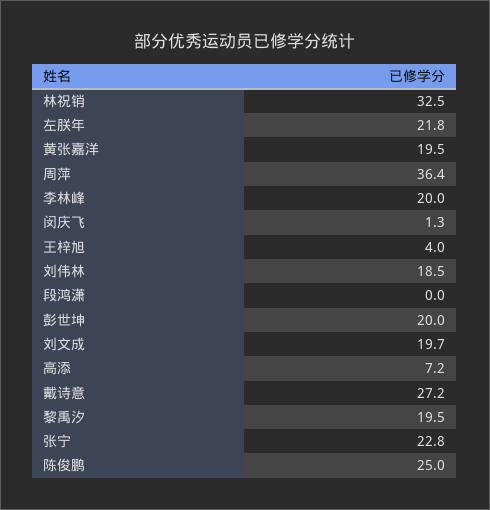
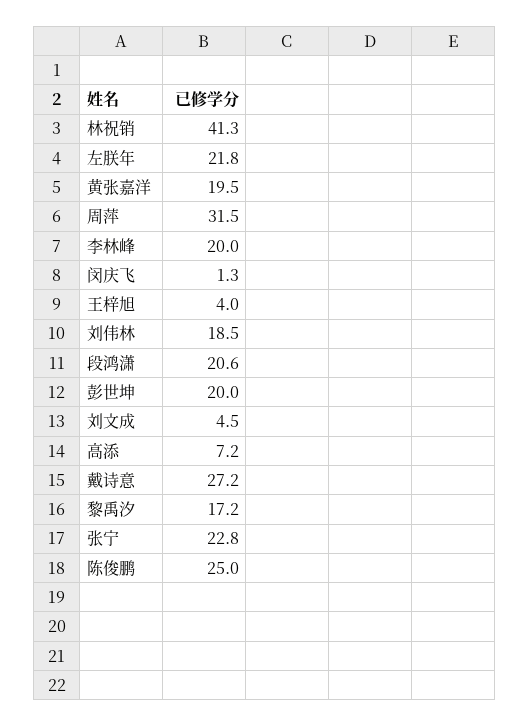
  {
-   "林祝销": 32.5,
+   "林祝销": 41.3,
    "左朕年": 21.8,
    "黄张嘉洋": 19.5,
-   "周萍": 36.4,
+   "周萍": 31.5,
    "李林峰": 20,
    "闵庆飞": 1.3,
    "王梓旭": 4,
    "刘伟林": 18.5,
-   "段鸿潇": 0,
+   "段鸿潇": 20.6,
    "彭世坤": 20,
-   "刘文成": 19.7,
+   "刘文成": 4.5,
    "高添": 7.2,
    "戴诗意": 27.2,
-   "黎禹汐": 19.5,
+   "黎禹汐": 17.2,
    "张宁": 22.8,
    "陈俊鹏": 25
  }

